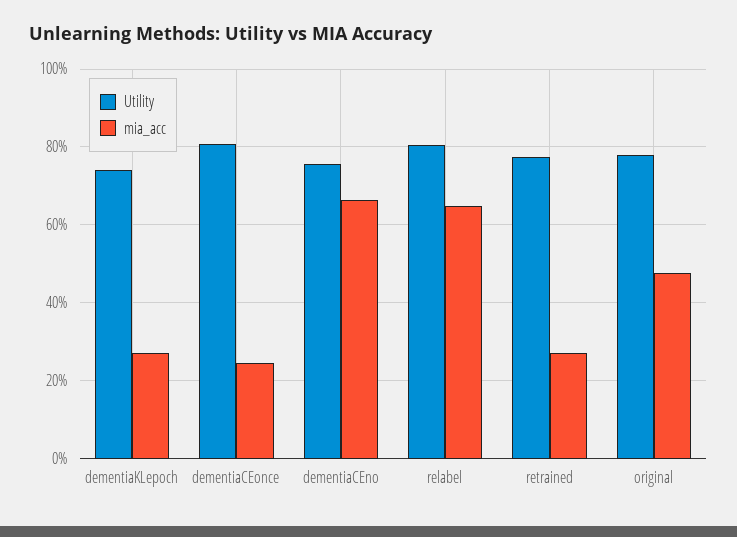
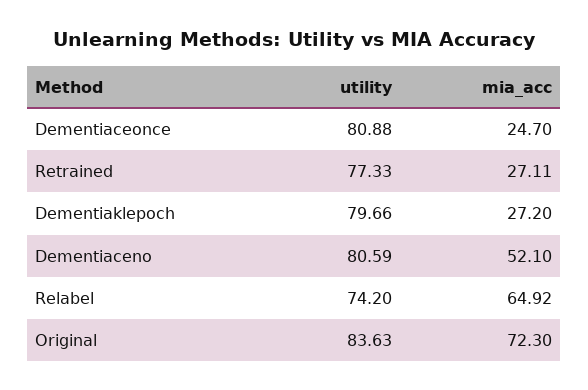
  {
    "Utility": {
-     "dementiaKLepoch": 74,
+     "dementiaKLepoch": 79.66,
      "dementiaCEonce": 80.88,
-     "dementiaCEno": 76,
+     "dementiaCEno": 80.59,
-     "relabel": 80,
+     "relabel": 74.2,
      "retrained": 77.33,
-     "original": 78
+     "original": 83.63
    },
    "mia_acc": {
      "dementiaKLepoch": 27.2,
      "dementiaCEonce": 24.7,
-     "dementiaCEno": 66,
+     "dementiaCEno": 52.1,
      "relabel": 64.92,
      "retrained": 27.11,
-     "original": 48
+     "original": 72.3
    }
  }

